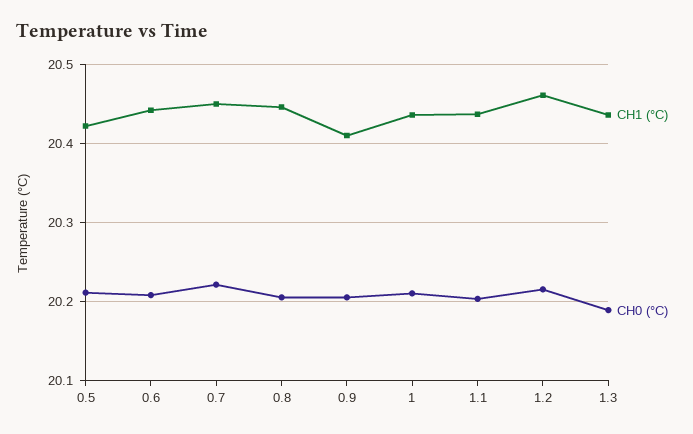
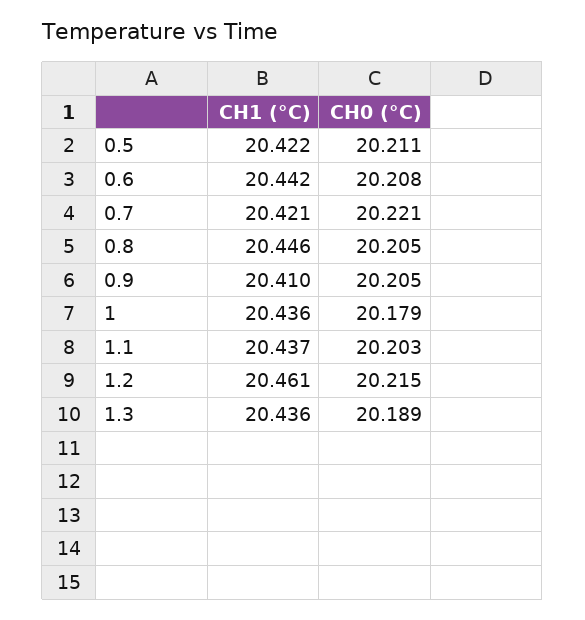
  {
    "CH1 (°C)": {
      "0.5": 20.422,
      "0.6": 20.442,
-     "0.7": 20.45,
+     "0.7": 20.421,
      "0.8": 20.446,
      "0.9": 20.41,
      "1": 20.436,
      "1.1": 20.437,
      "1.2": 20.461,
      "1.3": 20.436
    },
    "CH0 (°C)": {
      "0.5": 20.211,
      "0.6": 20.208,
      "0.7": 20.221,
      "0.8": 20.205,
      "0.9": 20.205,
-     "1": 20.21,
+     "1": 20.179,
      "1.1": 20.203,
      "1.2": 20.215,
      "1.3": 20.189
    }
  }

